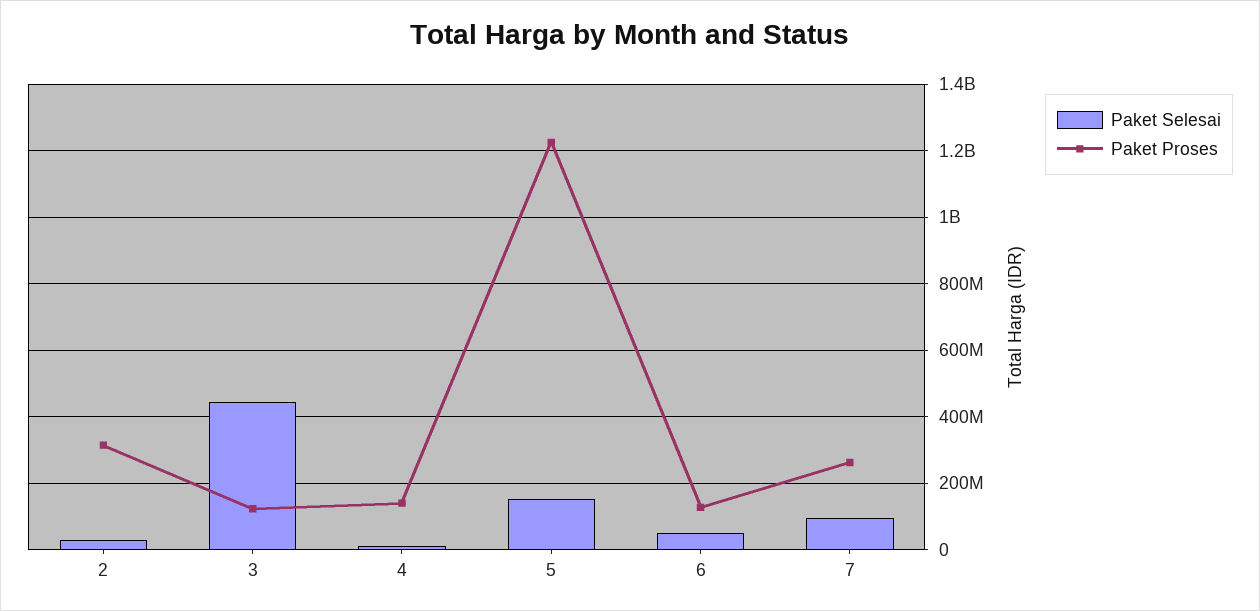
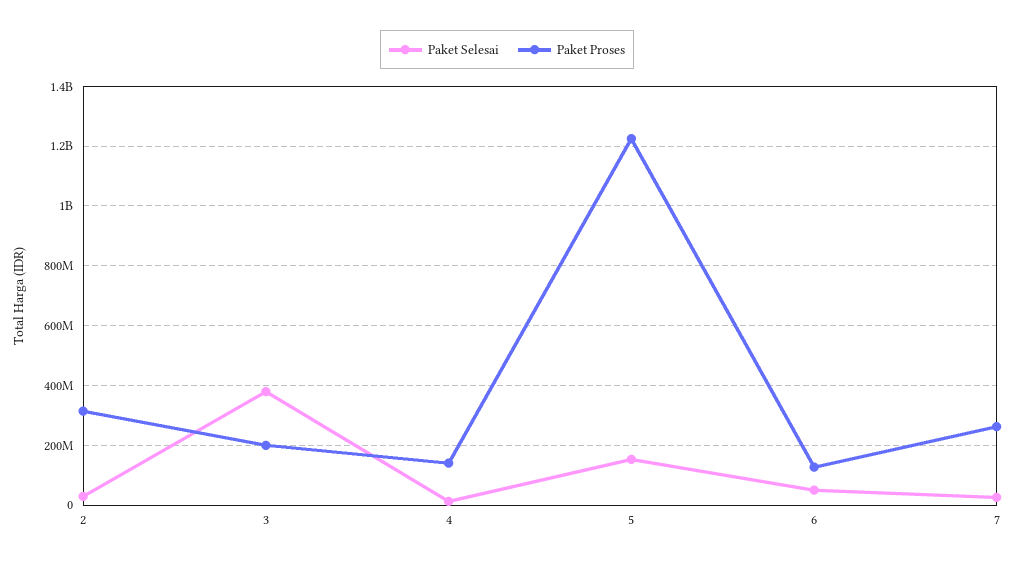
  {
    "Paket Selesai": {
      "2": 20000000,
-     "3": 440000000,
+     "3": 375000000,
      "4": 20000000,
      "5": 160000000,
      "6": 40000000,
-     "7": 100000000
+     "7": 25000000
    },
    "Paket Proses": {
      "2": 320000000,
-     "3": 120000000,
+     "3": 200000000,
      "4": 140000000,
      "5": 1220000000,
      "6": 120000000,
      "7": 260000000
    }
  }

